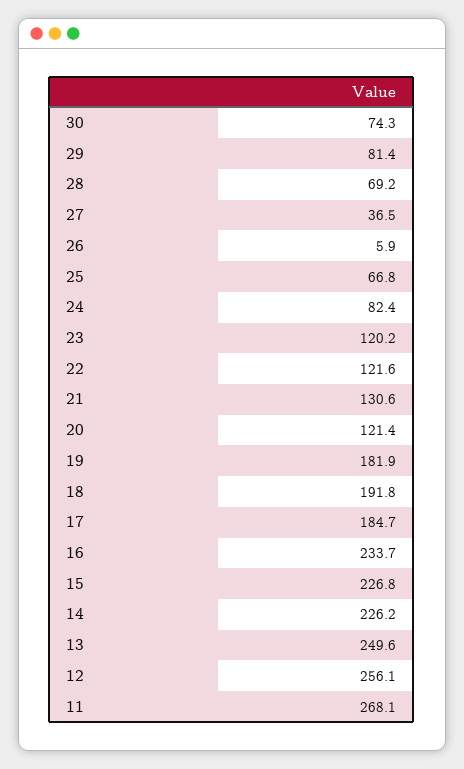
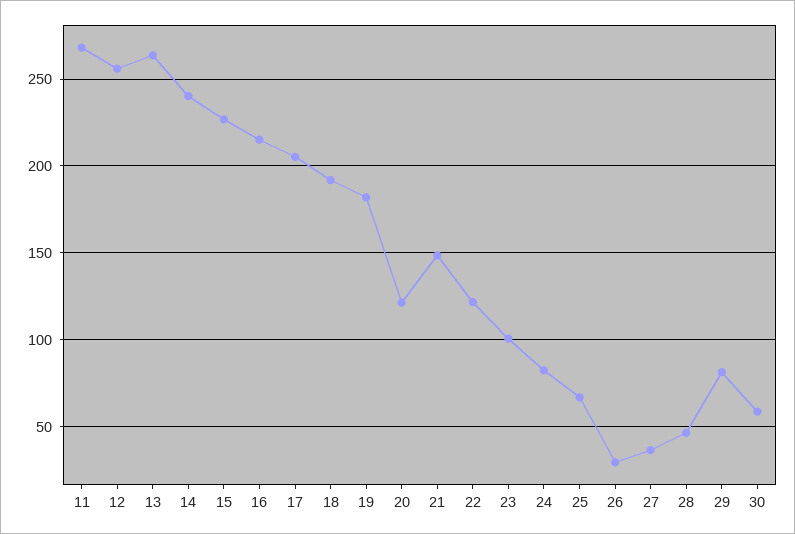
  {
-   "30": 74.3,
+   "30": 60,
    "29": 81.4,
-   "28": 69.2,
+   "28": 45,
    "27": 36.5,
-   "26": 5.9,
+   "26": 30,
    "25": 66.8,
    "24": 82.4,
-   "23": 120.2,
+   "23": 100,
    "22": 121.6,
-   "21": 130.6,
+   "21": 150,
    "20": 121.4,
    "19": 181.9,
    "18": 191.8,
-   "17": 184.7,
+   "17": 205,
-   "16": 233.7,
+   "16": 215,
    "15": 226.8,
-   "14": 226.2,
+   "14": 240,
-   "13": 249.6,
+   "13": 265,
    "12": 256.1,
    "11": 268.1
  }

